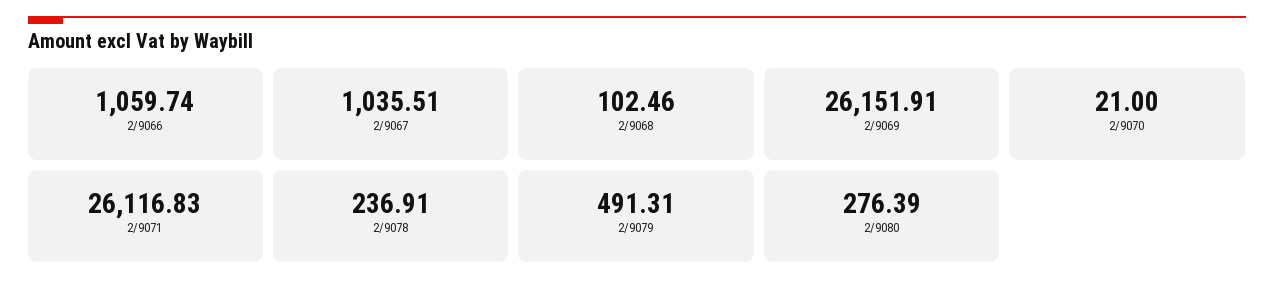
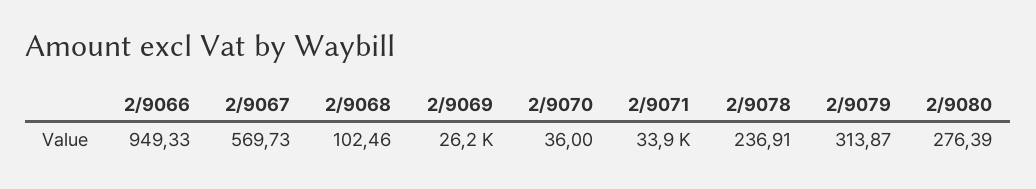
  {
-   "2/9066": 1059.74,
+   "2/9066": 949.33,
-   "2/9067": 1035.51,
+   "2/9067": 569.73,
    "2/9068": 102.46,
    "2/9069": 26151.91,
-   "2/9070": 21,
+   "2/9070": 36,
-   "2/9071": 26116.83,
+   "2/9071": 33900,
    "2/9078": 236.91,
-   "2/9079": 491.31,
+   "2/9079": 313.87,
    "2/9080": 276.39
  }

